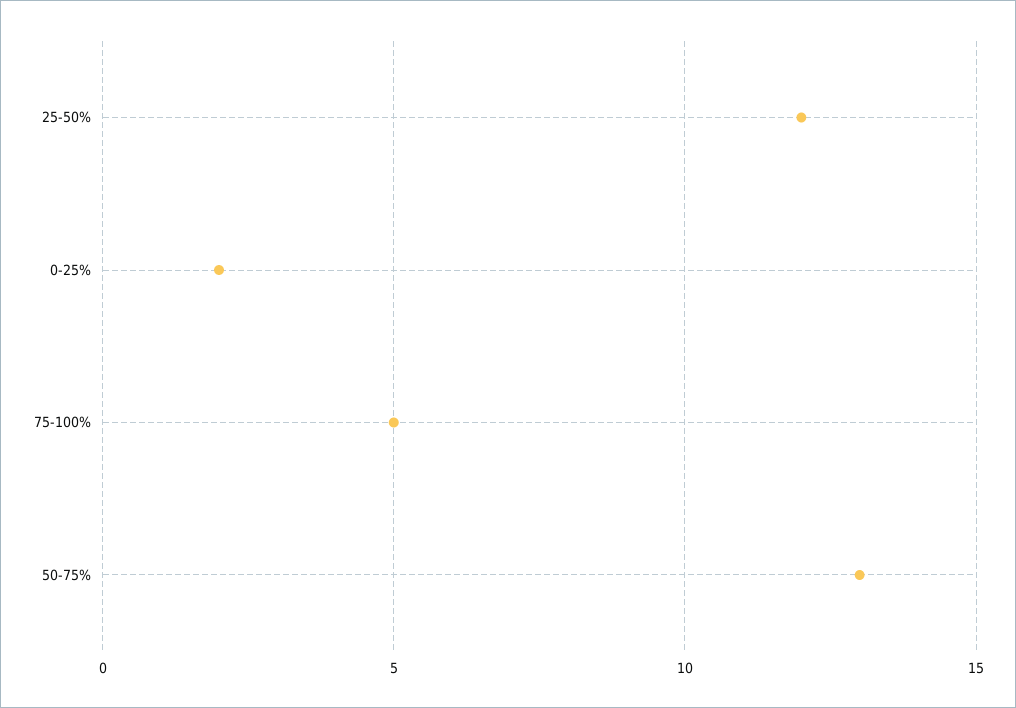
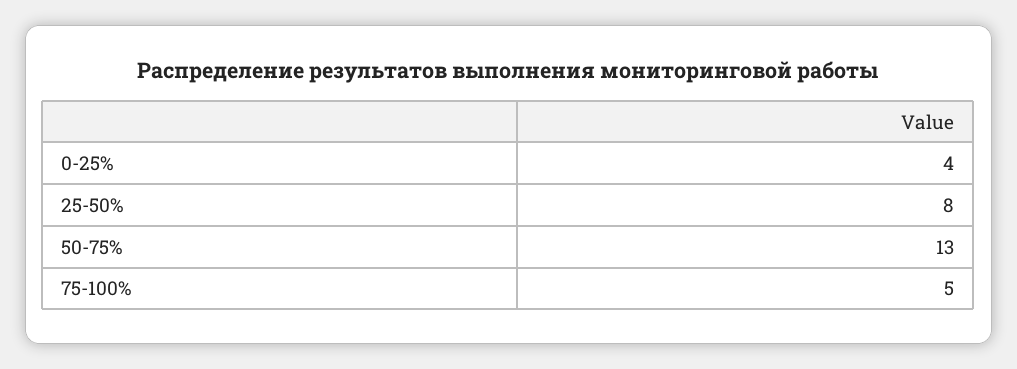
  {
-   "25-50%": 12,
+   "25-50%": 8,
-   "0-25%": 2,
+   "0-25%": 4,
    "75-100%": 5,
    "50-75%": 13
  }

